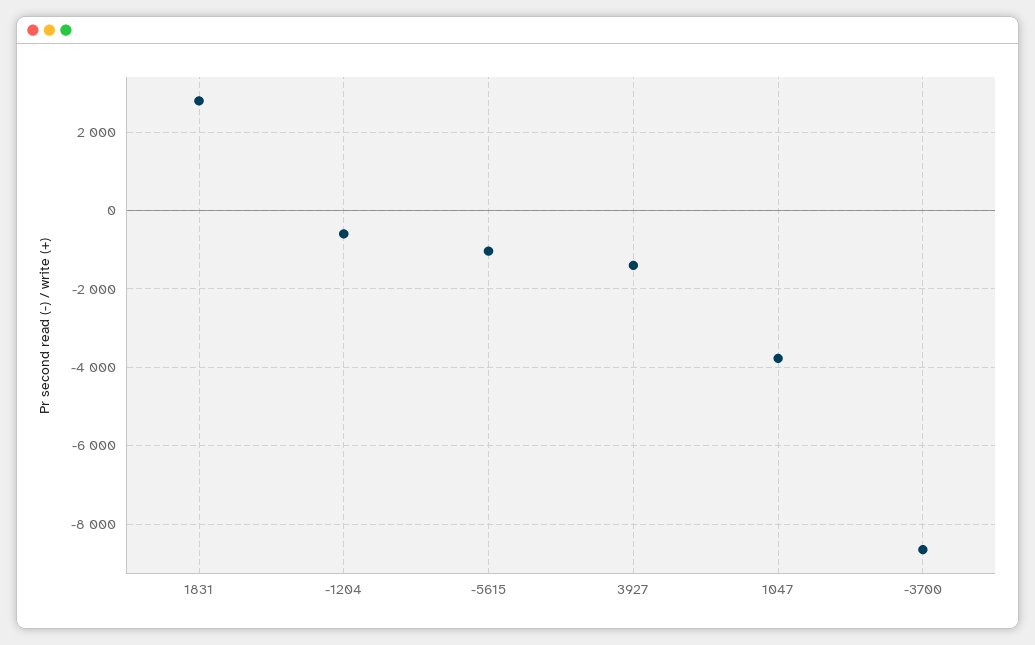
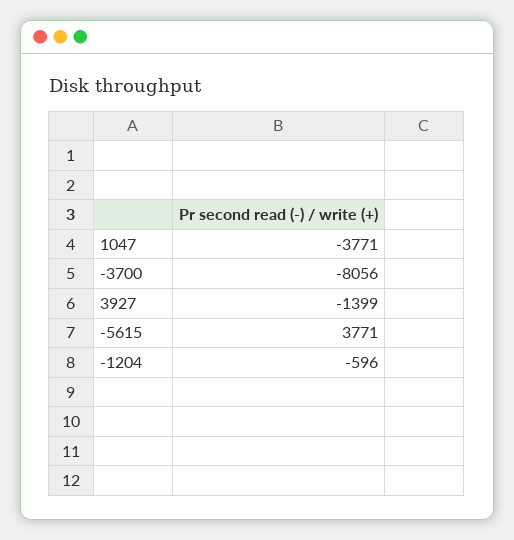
  {
-   "1831": 2800,
    "-1204": -596,
-   "-5615": -1000,
+   "-5615": 3771,
    "3927": -1399,
    "1047": -3771,
-   "-3700": -8600
+   "-3700": -8056
  }

